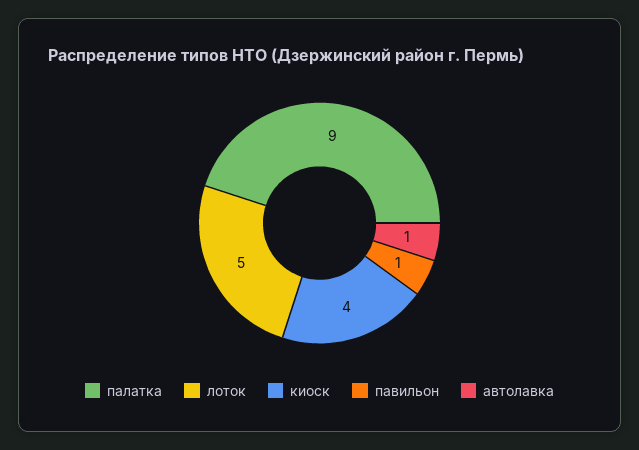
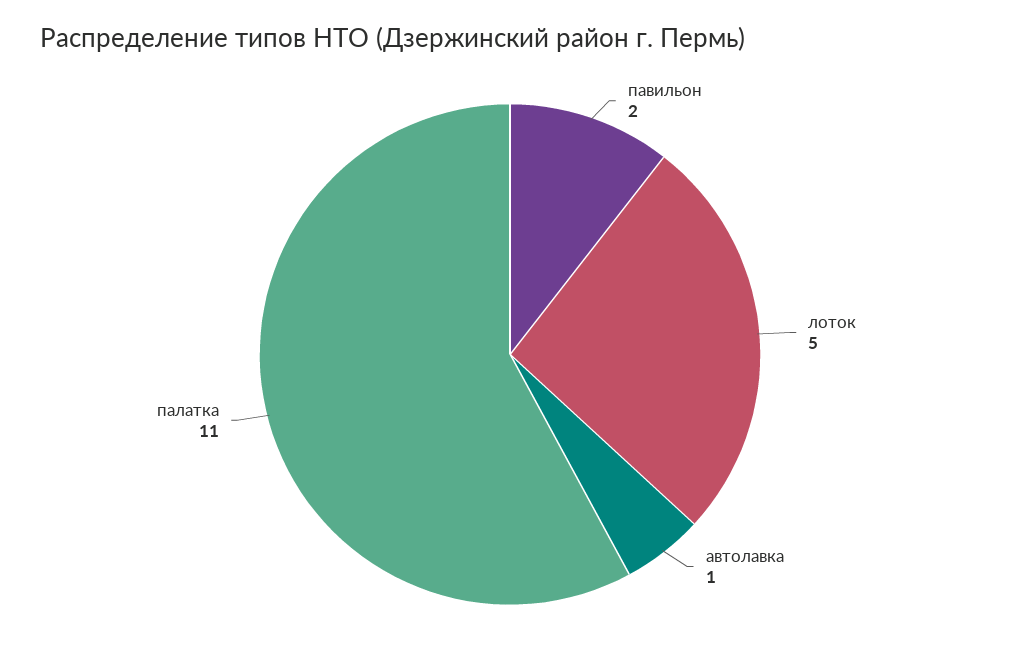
  {
-   "палатка": 9,
+   "палатка": 11,
    "лоток": 5,
-   "киоск": 4,
-   "павильон": 1,
+   "павильон": 2,
    "автолавка": 1
  }

